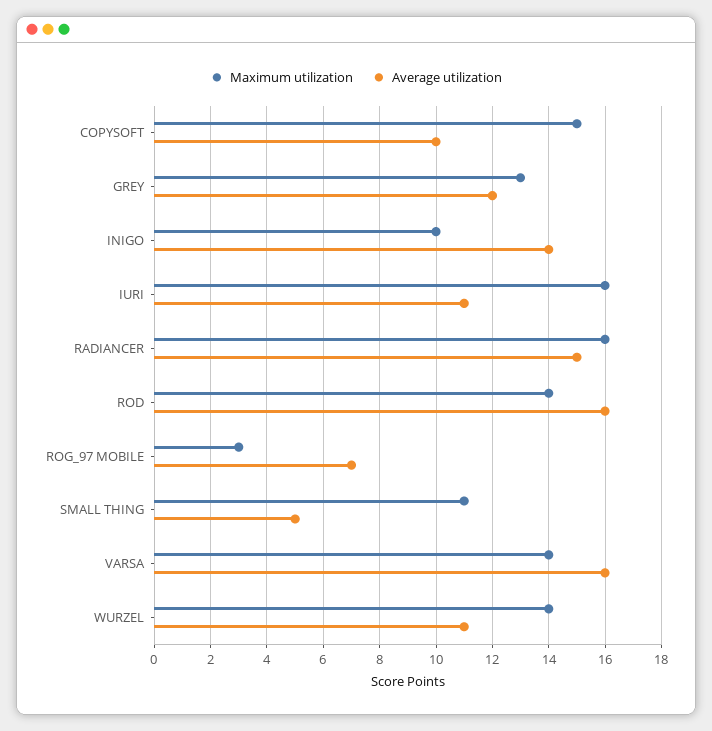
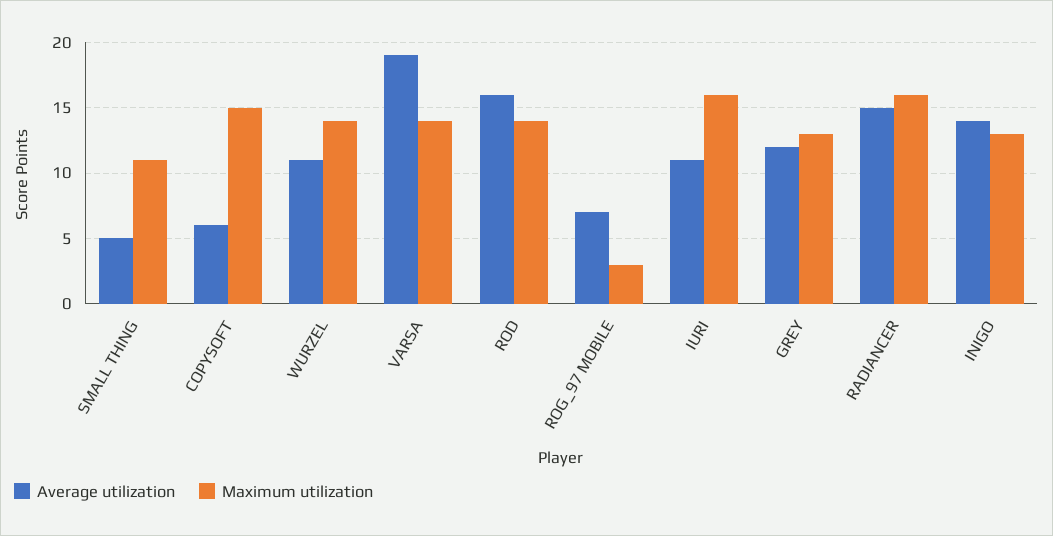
  {
    "Maximum utilization": {
      "COPYSOFT": 15,
      "GREY": 13,
-     "INIGO": 10,
+     "INIGO": 13,
      "IURI": 16,
      "RADIANCER": 16,
      "ROD": 14,
      "ROG_97 MOBILE": 3,
      "SMALL THING": 11,
      "VARSA": 14,
      "WURZEL": 14
    },
    "Average utilization": {
-     "COPYSOFT": 10,
+     "COPYSOFT": 6,
      "GREY": 12,
      "INIGO": 14,
      "IURI": 11,
      "RADIANCER": 15,
      "ROD": 16,
      "ROG_97 MOBILE": 7,
      "SMALL THING": 5,
-     "VARSA": 16,
+     "VARSA": 19,
      "WURZEL": 11
    }
  }

